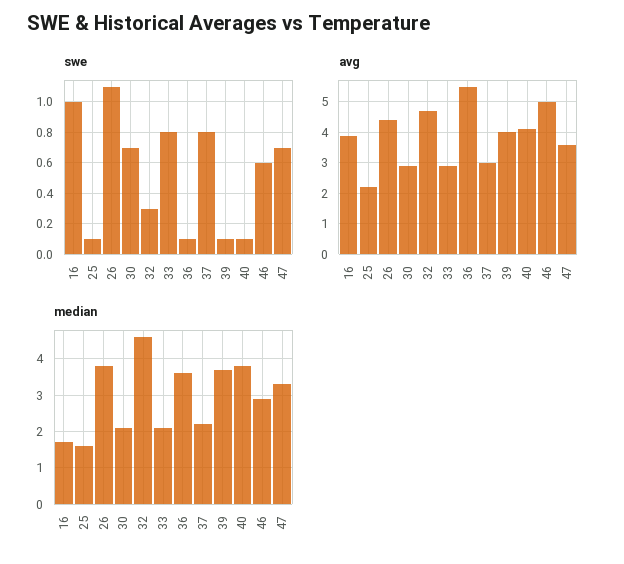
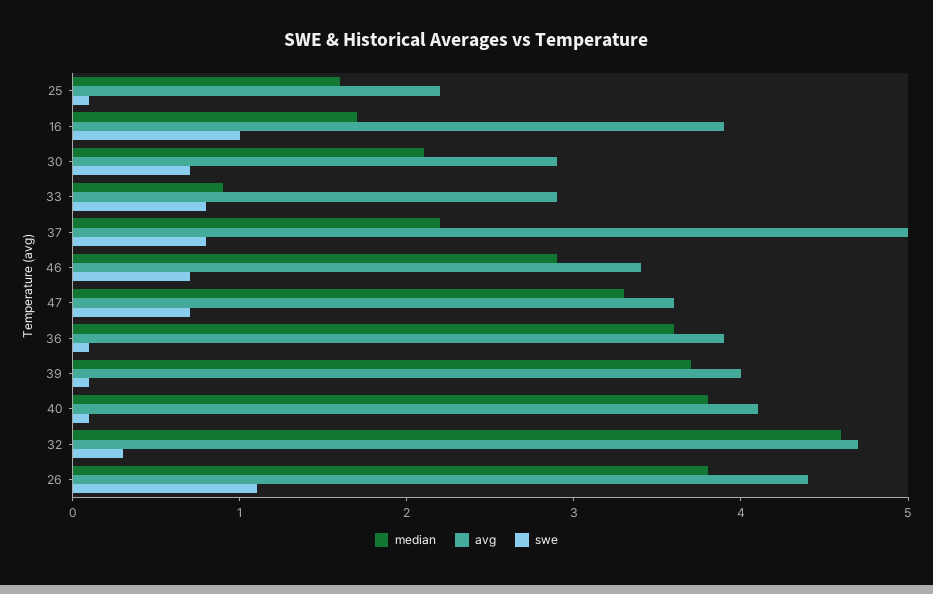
  {
    "swe": {
      "16": 1,
      "25": 0.1,
      "26": 1.1,
      "30": 0.7,
      "32": 0.3,
      "33": 0.8,
      "36": 0.1,
      "37": 0.8,
      "39": 0.1,
      "40": 0.1,
-     "46": 0.6,
+     "46": 0.7,
      "47": 0.7
    },
    "avg": {
      "16": 3.9,
      "25": 2.2,
      "26": 4.4,
      "30": 2.9,
      "32": 4.7,
      "33": 2.9,
-     "36": 5.5,
+     "36": 3.9,
-     "37": 3,
+     "37": 5,
      "39": 4,
      "40": 4.1,
-     "46": 5,
+     "46": 3.4,
      "47": 3.6
    },
    "median": {
      "16": 1.7,
      "25": 1.6,
      "26": 3.8,
      "30": 2.1,
      "32": 4.6,
-     "33": 2,
+     "33": 0.9,
      "36": 3.6,
      "37": 2.2,
      "39": 3.7,
      "40": 3.8,
      "46": 2.9,
      "47": 3.3
    }
  }

